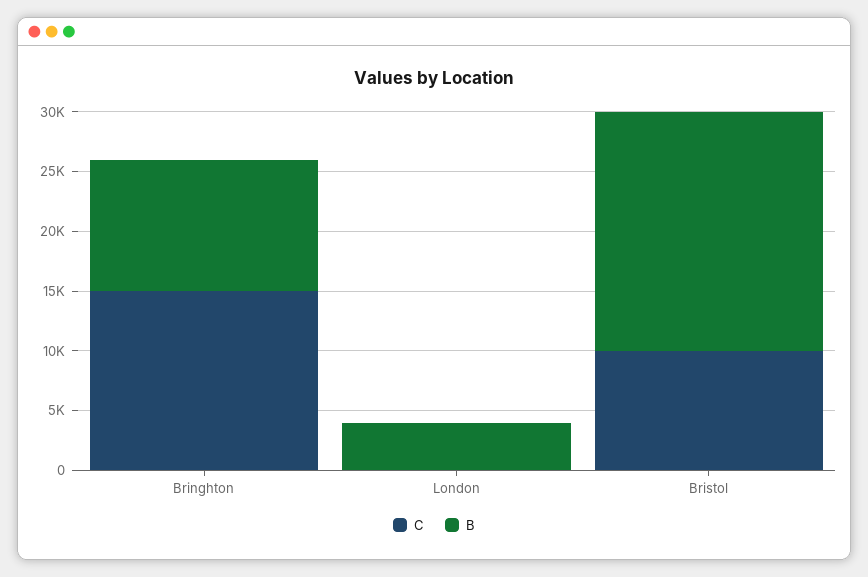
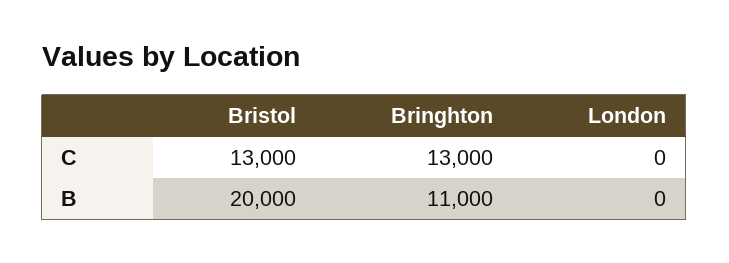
  {
    "C": {
-     "Bringhton": 15000,
+     "Bringhton": 13000,
      "London": 0,
-     "Bristol": 10000
+     "Bristol": 13000
    },
    "B": {
      "Bringhton": 11000,
-     "London": 4000,
+     "London": 0,
      "Bristol": 20000
    }
  }

